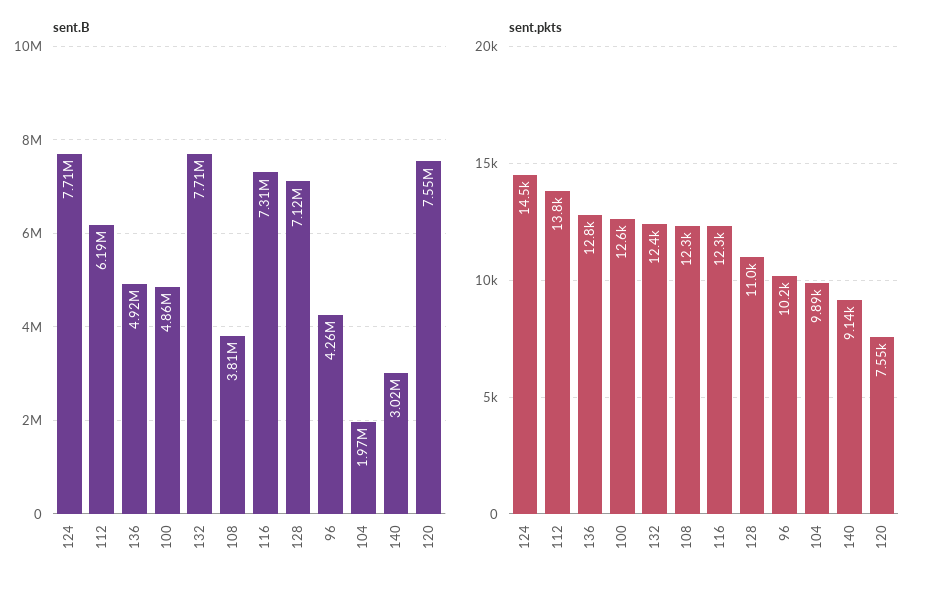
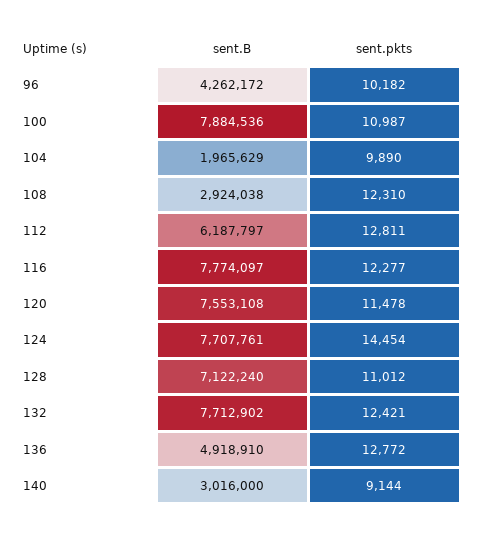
  {
    "sent.B": {
      "124": 7707761,
      "112": 6187797,
      "136": 4918910,
-     "100": 4860000,
+     "100": 7884536,
      "132": 7712902,
-     "108": 3810000,
+     "108": 2924038,
-     "116": 7310000,
+     "116": 7774097,
      "128": 7122240,
      "96": 4262172,
      "104": 1965629,
      "140": 3016000,
      "120": 7553108
    },
    "sent.pkts": {
      "124": 14454,
-     "112": 13800,
+     "112": 12811,
      "136": 12772,
-     "100": 12600,
+     "100": 10987,
      "132": 12421,
      "108": 12310,
      "116": 12277,
      "128": 11012,
      "96": 10182,
      "104": 9890,
      "140": 9144,
-     "120": 7550
+     "120": 11478
    }
  }

